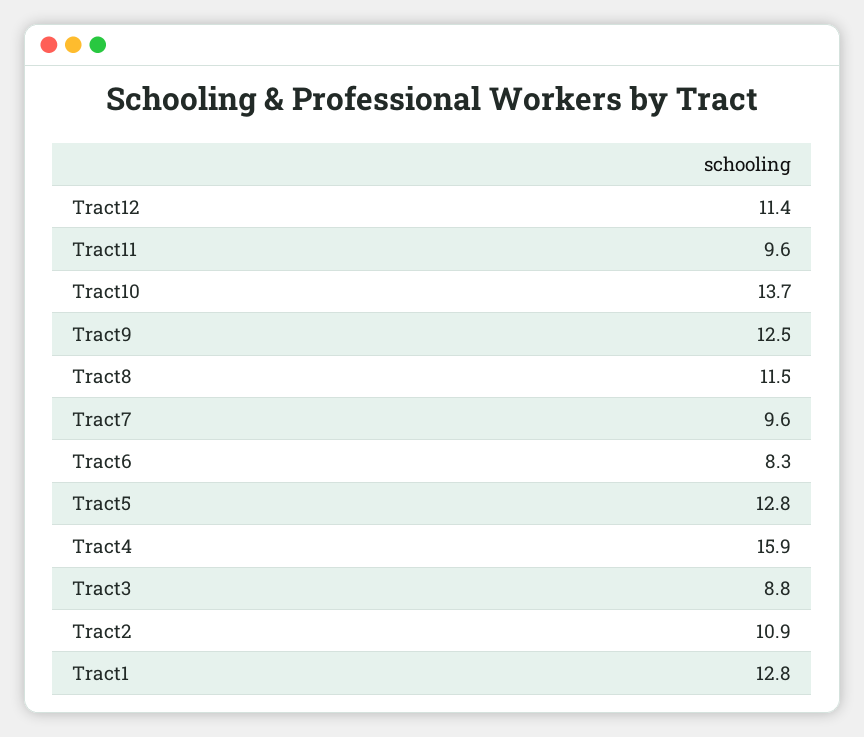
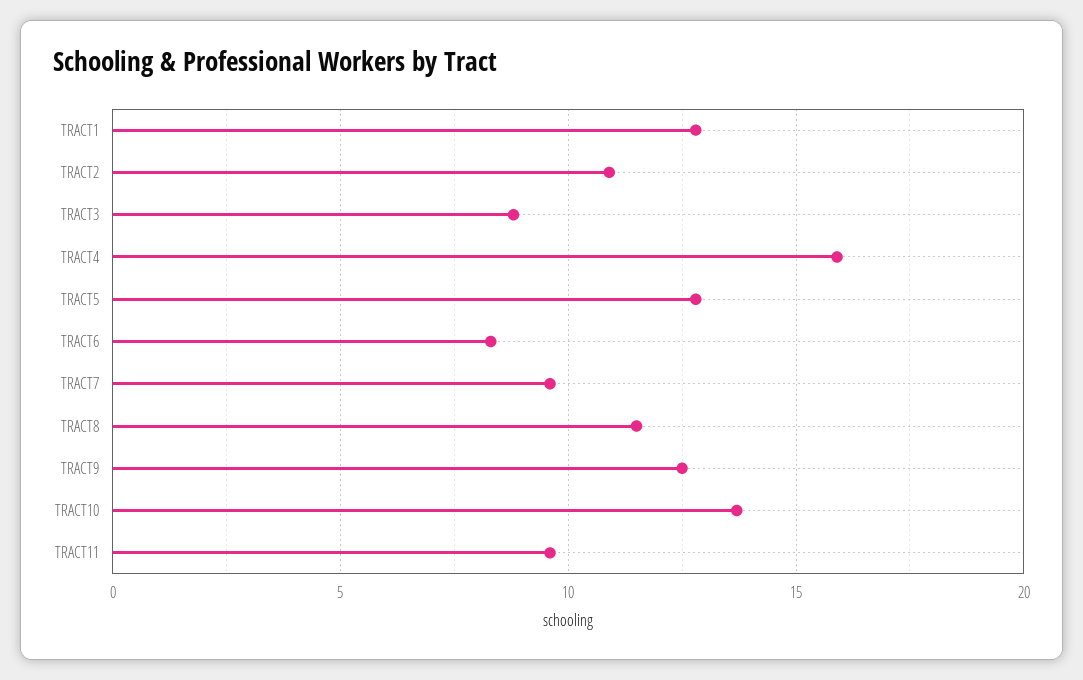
  {
-   "Tract12": 11.4,
    "Tract11": 9.6,
    "Tract10": 13.7,
    "Tract9": 12.5,
    "Tract8": 11.5,
    "Tract7": 9.6,
    "Tract6": 8.3,
    "Tract5": 12.8,
    "Tract4": 15.9,
    "Tract3": 8.8,
    "Tract2": 10.9,
    "Tract1": 12.8
  }

